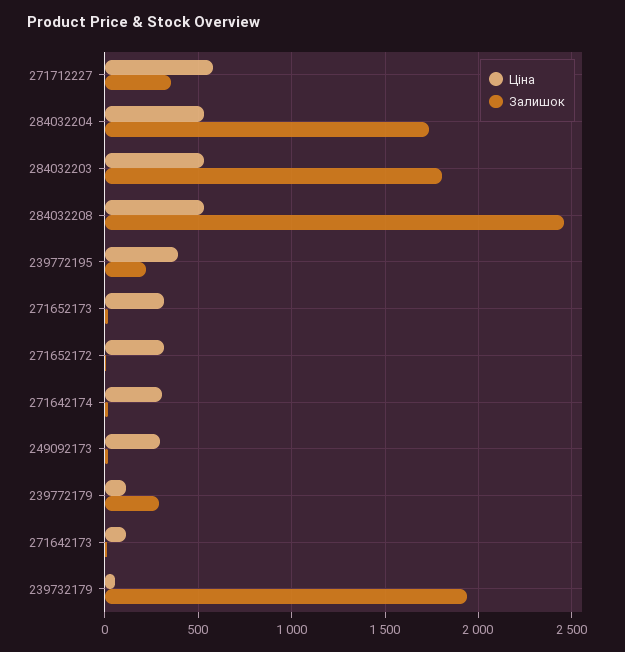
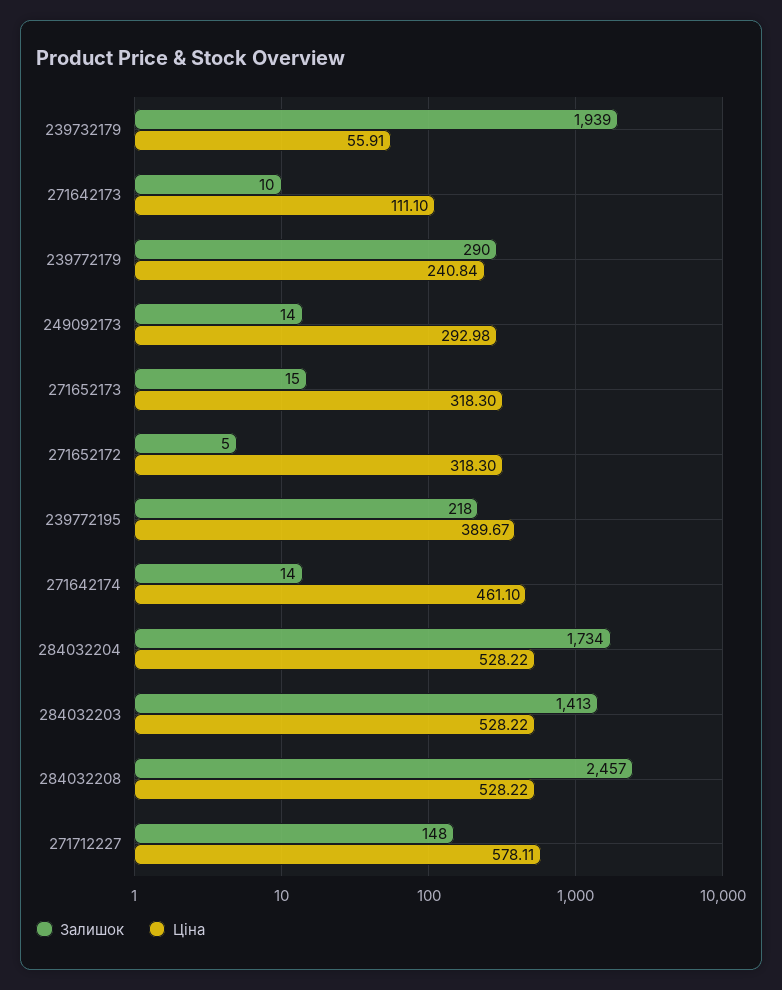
  {
    "Ціна": {
      "271712227": 578.11,
      "284032204": 528.22,
      "284032203": 528.22,
      "284032208": 528.22,
      "239772195": 389.67,
      "271652173": 318.3,
      "271652172": 318.3,
-     "271642174": 300,
+     "271642174": 461.1,
      "249092173": 292.98,
-     "239772179": 100,
+     "239772179": 240.84,
      "271642173": 111.1,
      "239732179": 55.91
    },
    "Залишок": {
-     "271712227": 350,
+     "271712227": 148,
      "284032204": 1734,
-     "284032203": 1800,
+     "284032203": 1413,
      "284032208": 2457,
      "239772195": 218,
      "271652173": 15,
      "271652172": 5,
      "271642174": 14,
      "249092173": 14,
      "239772179": 290,
      "271642173": 10,
      "239732179": 1939
    }
  }

